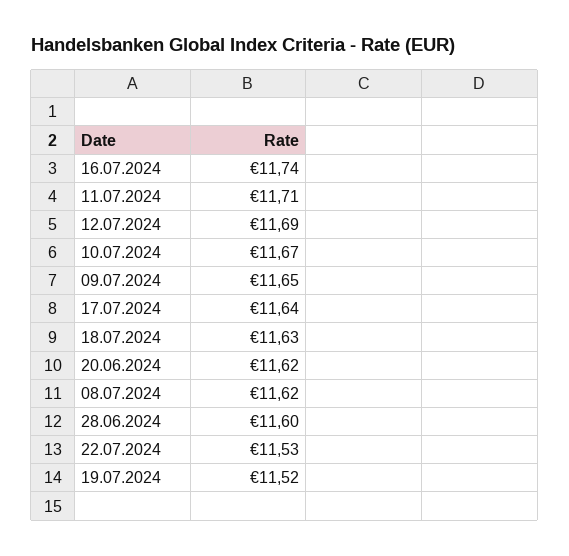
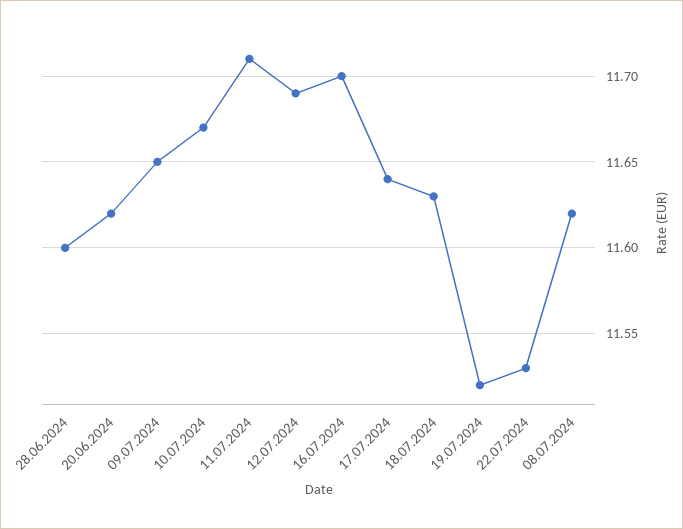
  {
-   "16.07.2024": 11.74,
+   "16.07.2024": 11.7,
    "11.07.2024": 11.71,
    "12.07.2024": 11.69,
    "10.07.2024": 11.67,
    "09.07.2024": 11.65,
    "17.07.2024": 11.64,
    "18.07.2024": 11.63,
    "20.06.2024": 11.62,
    "08.07.2024": 11.62,
    "28.06.2024": 11.6,
    "22.07.2024": 11.53,
    "19.07.2024": 11.52
  }

